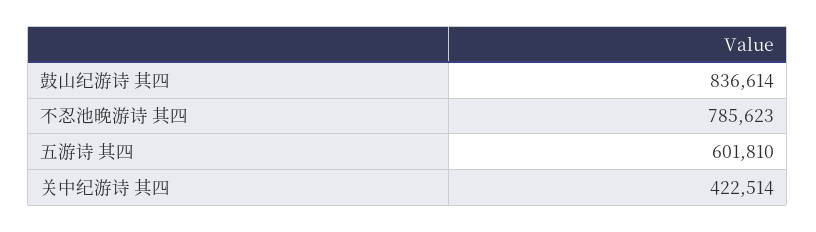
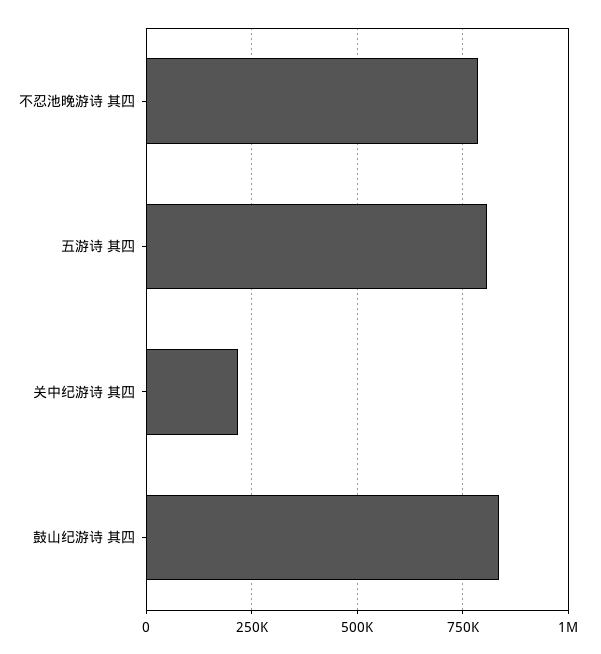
  {
    "鼓山纪游诗 其四": 836614,
    "不忍池晚游诗 其四": 785623,
-   "五游诗 其四": 601810,
+   "五游诗 其四": 800000,
-   "关中纪游诗 其四": 422514
+   "关中纪游诗 其四": 225000
  }

